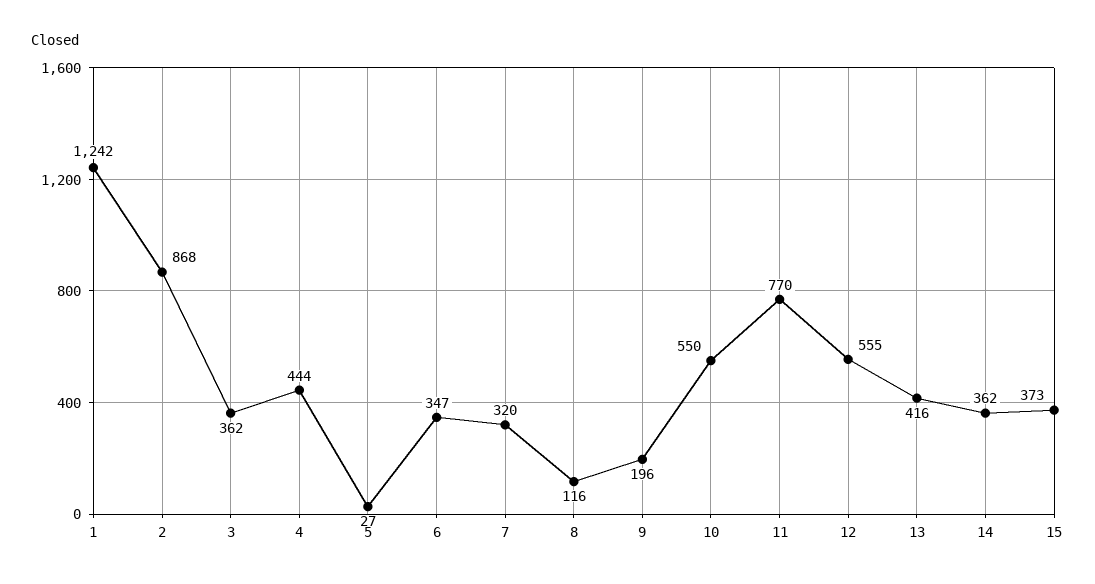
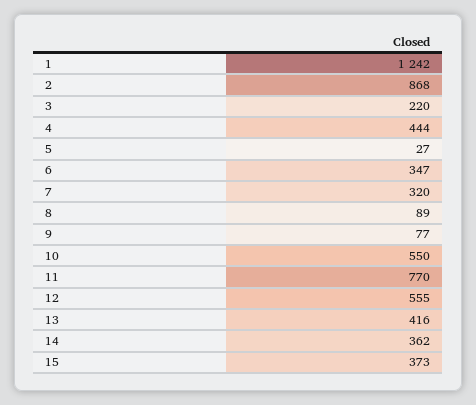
  {
    "1": 1242,
    "2": 868,
-   "3": 362,
+   "3": 220,
    "4": 444,
    "5": 27,
    "6": 347,
    "7": 320,
-   "8": 116,
+   "8": 89,
-   "9": 196,
+   "9": 77,
    "10": 550,
    "11": 770,
    "12": 555,
    "13": 416,
    "14": 362,
    "15": 373
  }

